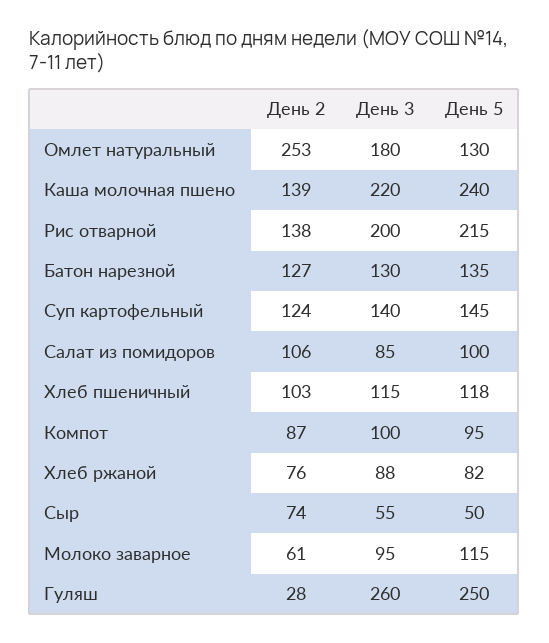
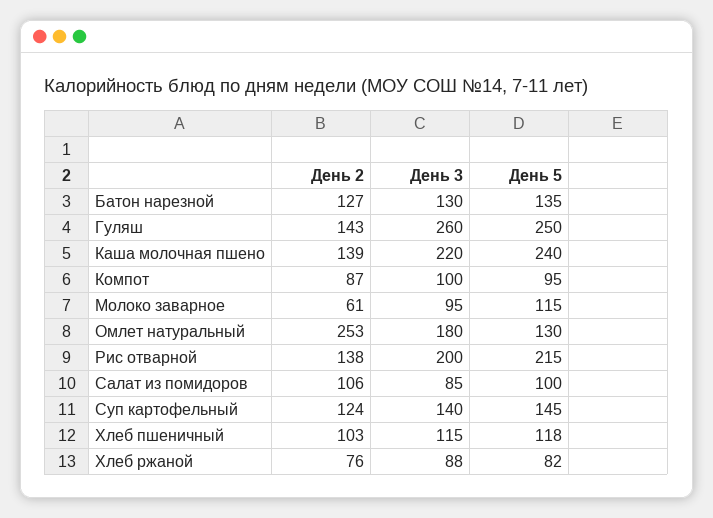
  {
    "День 2": {
      "Омлет натуральный": 253,
      "Каша молочная пшено": 139,
      "Рис отварной": 138,
      "Батон нарезной": 127,
      "Суп картофельный": 124,
      "Салат из помидоров": 106,
      "Хлеб пшеничный": 103,
      "Компот": 87,
      "Хлеб ржаной": 76,
-     "Сыр": 74,
      "Молоко заварное": 61,
-     "Гуляш": 28
+     "Гуляш": 143
    },
    "День 3": {
      "Омлет натуральный": 180,
      "Каша молочная пшено": 220,
      "Рис отварной": 200,
      "Батон нарезной": 130,
      "Суп картофельный": 140,
      "Салат из помидоров": 85,
      "Хлеб пшеничный": 115,
      "Компот": 100,
      "Хлеб ржаной": 88,
-     "Сыр": 55,
      "Молоко заварное": 95,
      "Гуляш": 260
    },
    "День 5": {
      "Омлет натуральный": 130,
      "Каша молочная пшено": 240,
      "Рис отварной": 215,
      "Батон нарезной": 135,
      "Суп картофельный": 145,
      "Салат из помидоров": 100,
      "Хлеб пшеничный": 118,
      "Компот": 95,
      "Хлеб ржаной": 82,
-     "Сыр": 50,
      "Молоко заварное": 115,
      "Гуляш": 250
    }
  }

